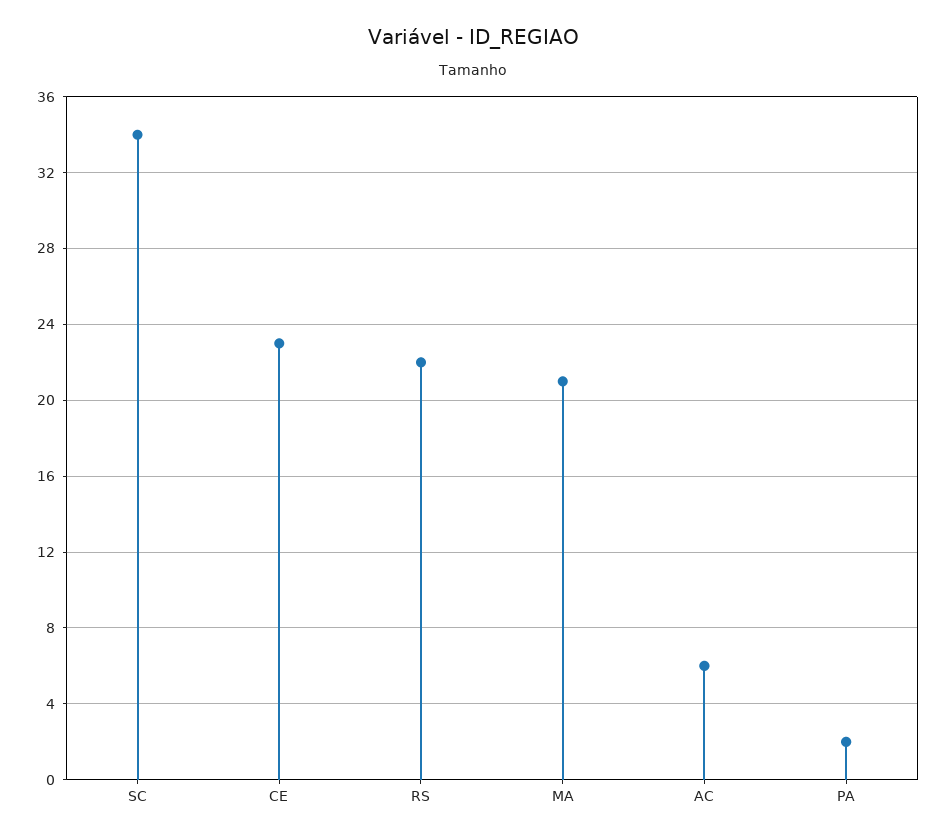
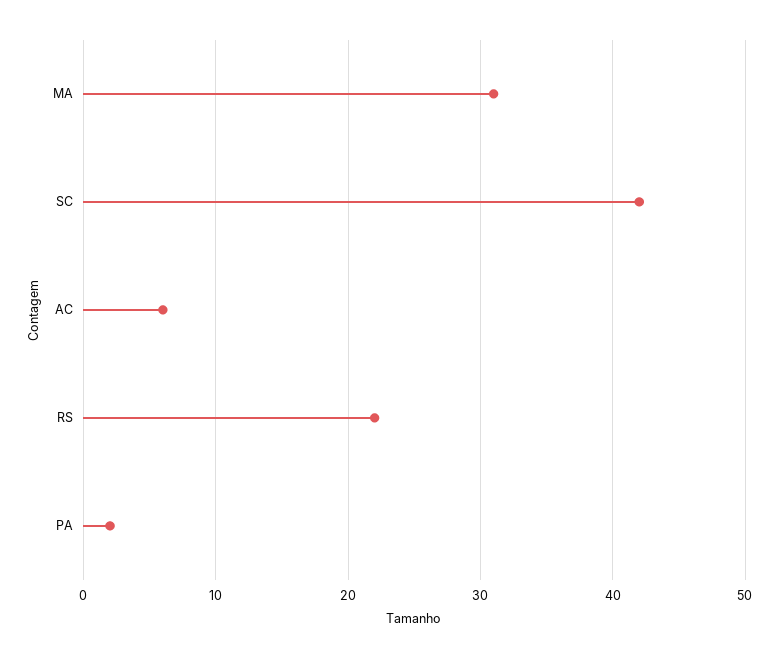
  {
-   "SC": 34,
+   "SC": 42,
-   "CE": 23,
    "RS": 22,
-   "MA": 21,
+   "MA": 31,
    "AC": 6,
    "PA": 2
  }

